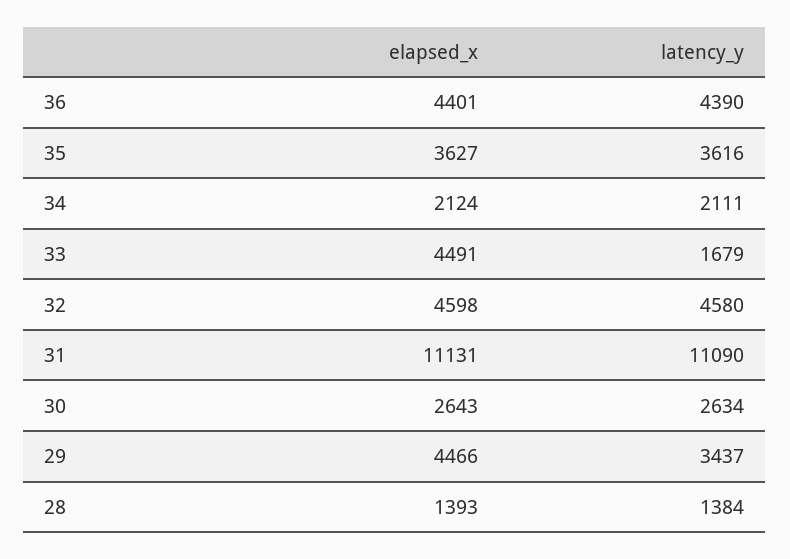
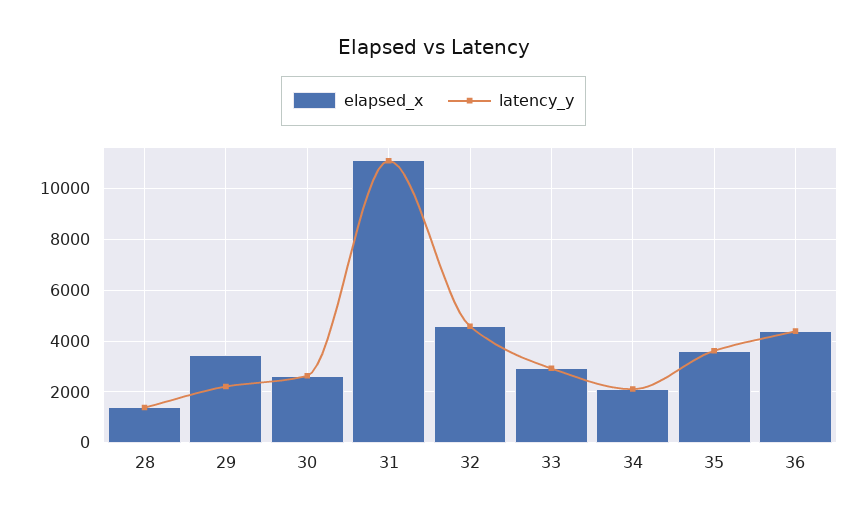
  {
    "elapsed_x": {
      "36": 4401,
      "35": 3627,
      "34": 2124,
-     "33": 4491,
+     "33": 3000,
      "32": 4598,
      "31": 11131,
      "30": 2643,
-     "29": 4466,
+     "29": 3500,
      "28": 1393
    },
    "latency_y": {
      "36": 4390,
      "35": 3616,
      "34": 2111,
-     "33": 1679,
+     "33": 3000,
      "32": 4580,
      "31": 11090,
      "30": 2634,
-     "29": 3437,
+     "29": 2250,
      "28": 1384
    }
  }

